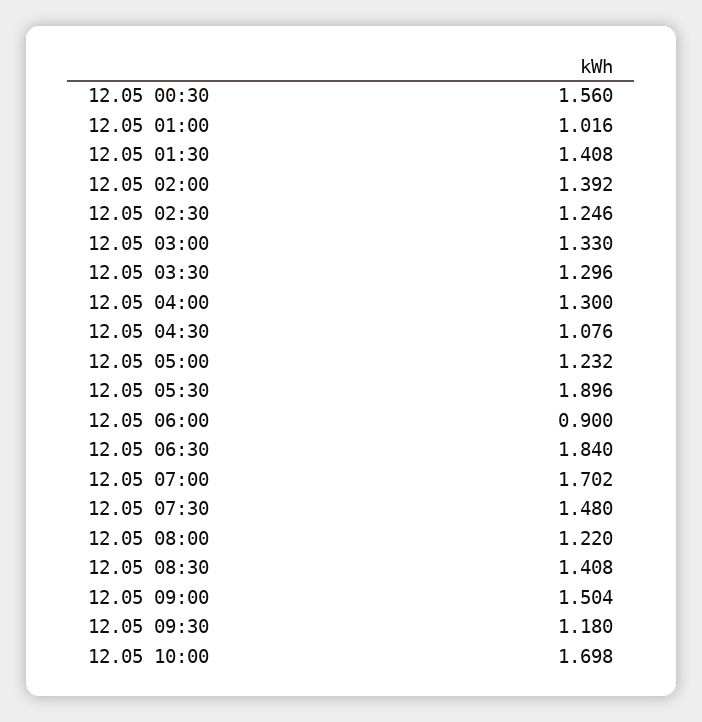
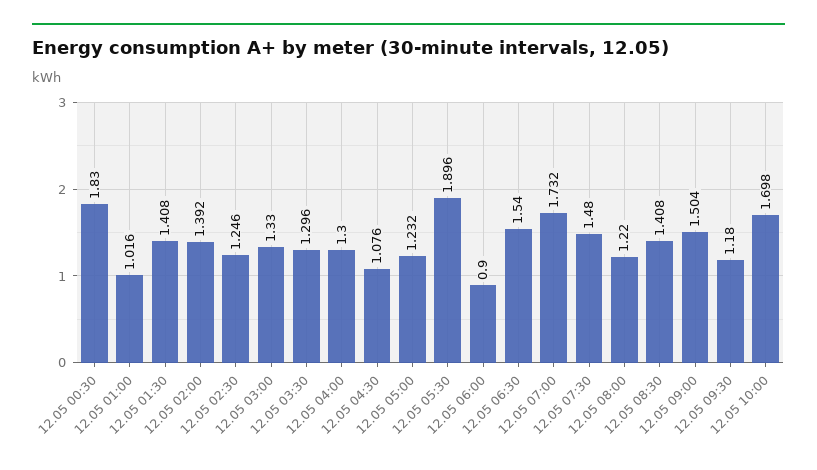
  {
-   "12.05 00:30": 1.56,
+   "12.05 00:30": 1.83,
    "12.05 01:00": 1.016,
    "12.05 01:30": 1.408,
    "12.05 02:00": 1.392,
    "12.05 02:30": 1.246,
    "12.05 03:00": 1.33,
    "12.05 03:30": 1.296,
    "12.05 04:00": 1.3,
    "12.05 04:30": 1.076,
    "12.05 05:00": 1.232,
    "12.05 05:30": 1.896,
    "12.05 06:00": 0.9,
-   "12.05 06:30": 1.84,
+   "12.05 06:30": 1.54,
-   "12.05 07:00": 1.702,
+   "12.05 07:00": 1.732,
    "12.05 07:30": 1.48,
    "12.05 08:00": 1.22,
    "12.05 08:30": 1.408,
    "12.05 09:00": 1.504,
    "12.05 09:30": 1.18,
    "12.05 10:00": 1.698
  }

